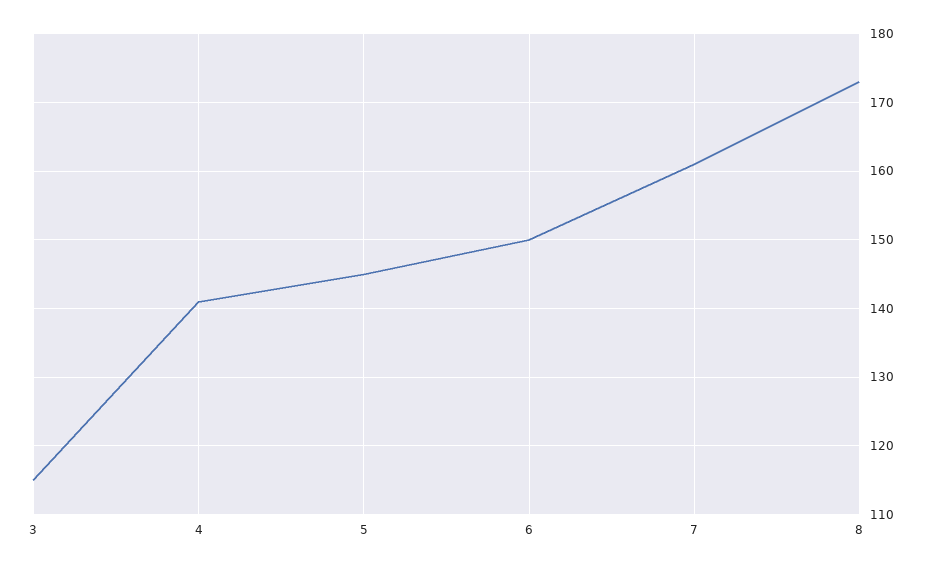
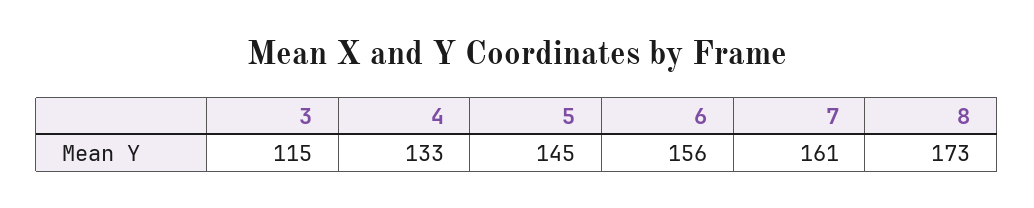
  {
    "3": 115,
-   "4": 141,
+   "4": 133,
    "5": 145,
-   "6": 150,
+   "6": 156,
    "7": 161,
    "8": 173
  }

